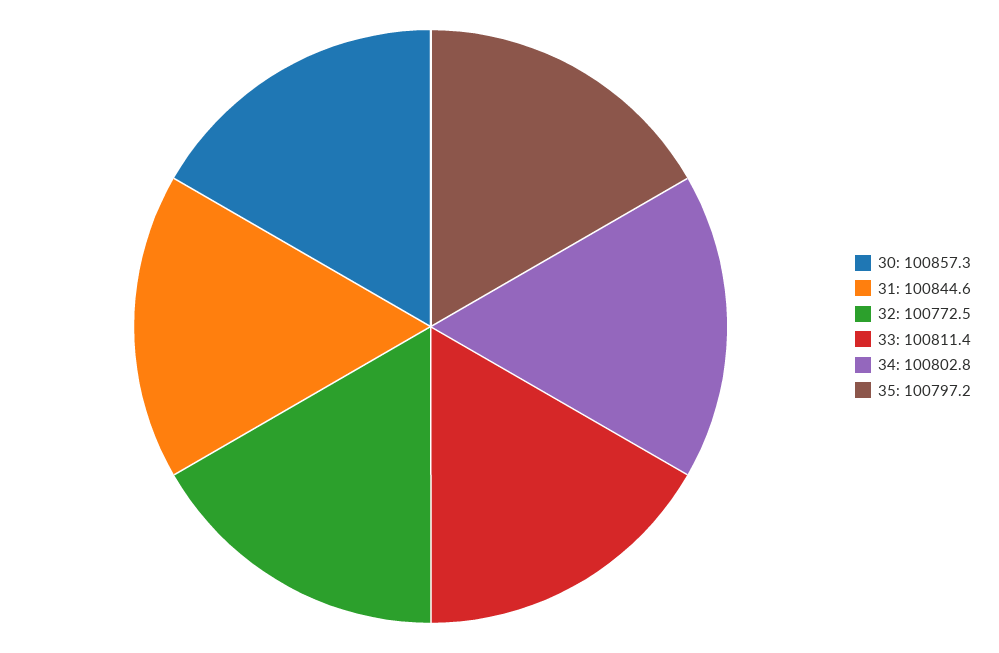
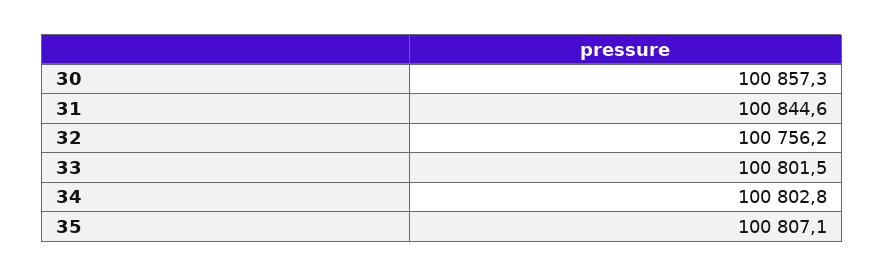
  {
    "30": 100857.3,
    "31": 100844.6,
-   "32": 100772.5,
+   "32": 100756.2,
-   "33": 100811.4,
+   "33": 100801.5,
    "34": 100802.8,
-   "35": 100797.2
+   "35": 100807.1
  }

